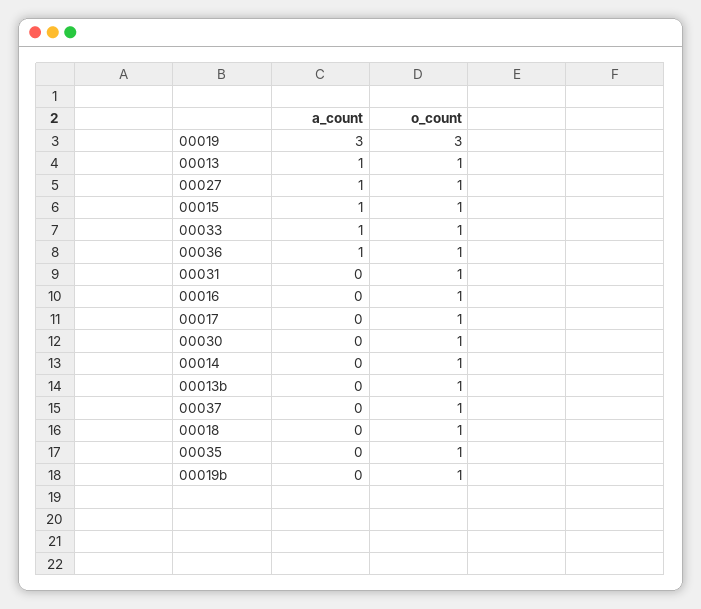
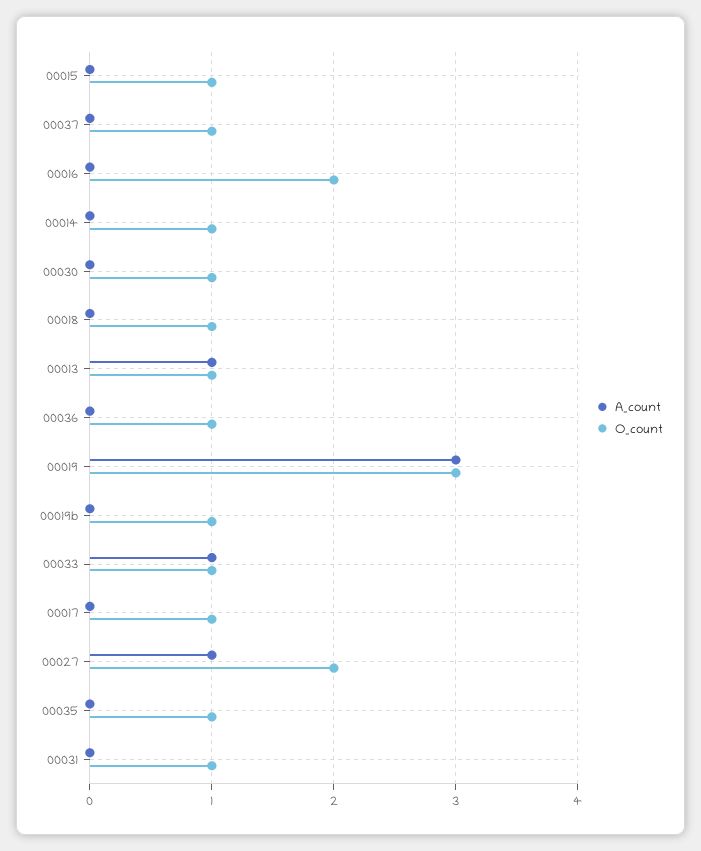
  {
    "a_count": {
      "00019": 3,
      "00013": 1,
      "00027": 1,
-     "00015": 1,
+     "00015": 0,
      "00033": 1,
-     "00036": 1,
+     "00036": 0,
      "00031": 0,
      "00016": 0,
      "00017": 0,
      "00030": 0,
      "00014": 0,
-     "00013b": 0,
      "00037": 0,
      "00018": 0,
      "00035": 0,
      "00019b": 0
    },
    "o_count": {
      "00019": 3,
      "00013": 1,
-     "00027": 1,
+     "00027": 2,
      "00015": 1,
      "00033": 1,
      "00036": 1,
      "00031": 1,
-     "00016": 1,
+     "00016": 2,
      "00017": 1,
      "00030": 1,
      "00014": 1,
-     "00013b": 1,
      "00037": 1,
      "00018": 1,
      "00035": 1,
      "00019b": 1
    }
  }

